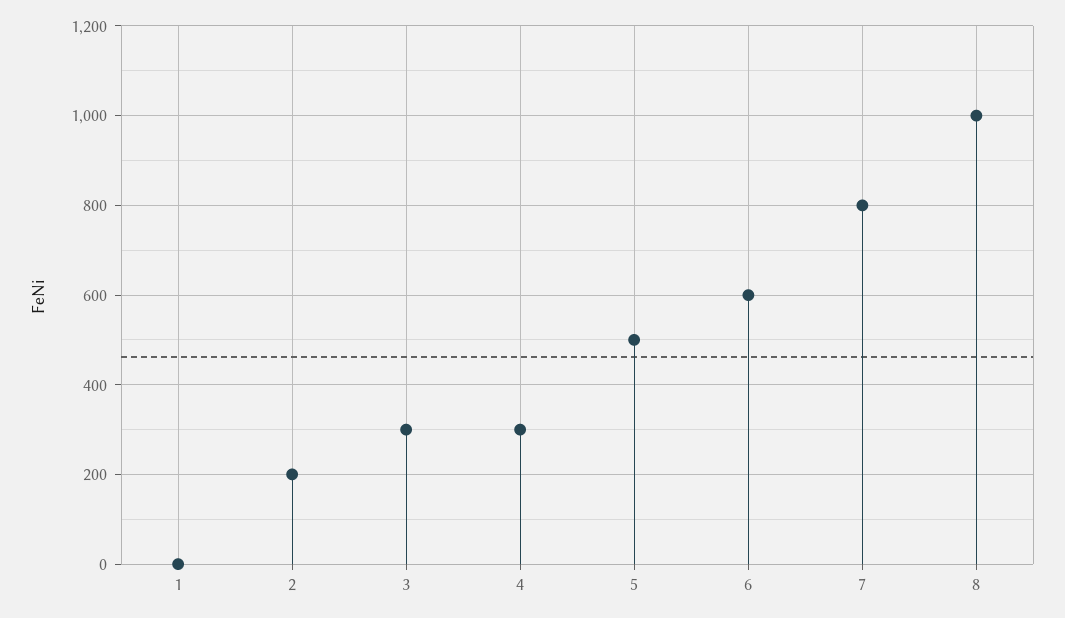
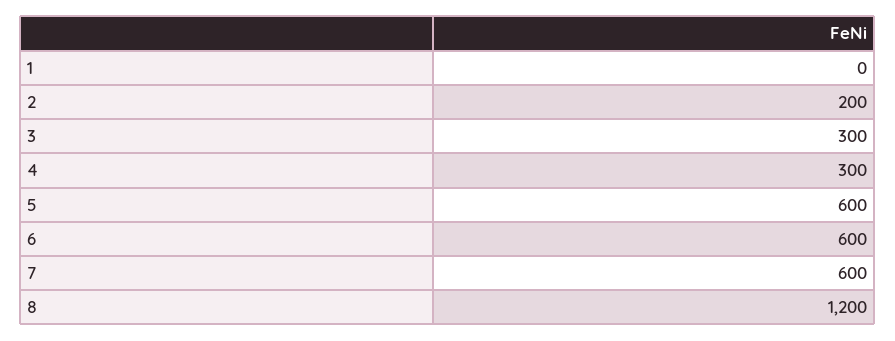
  {
    "1": 0,
    "2": 200,
    "3": 300,
    "4": 300,
-   "5": 500,
+   "5": 600,
    "6": 600,
-   "7": 800,
+   "7": 600,
-   "8": 1000
+   "8": 1200
  }

